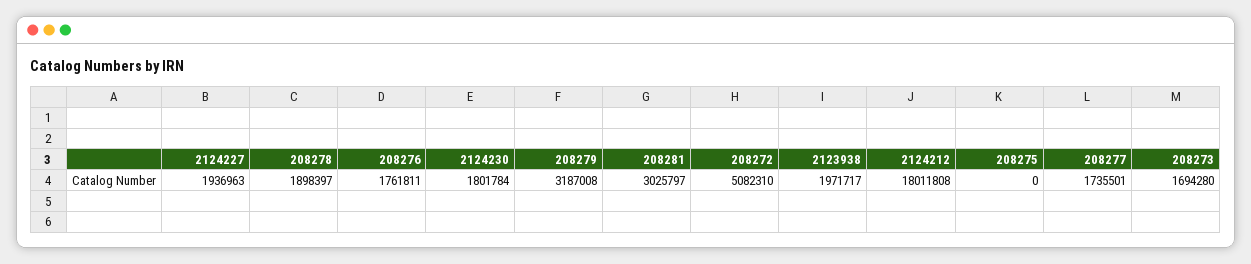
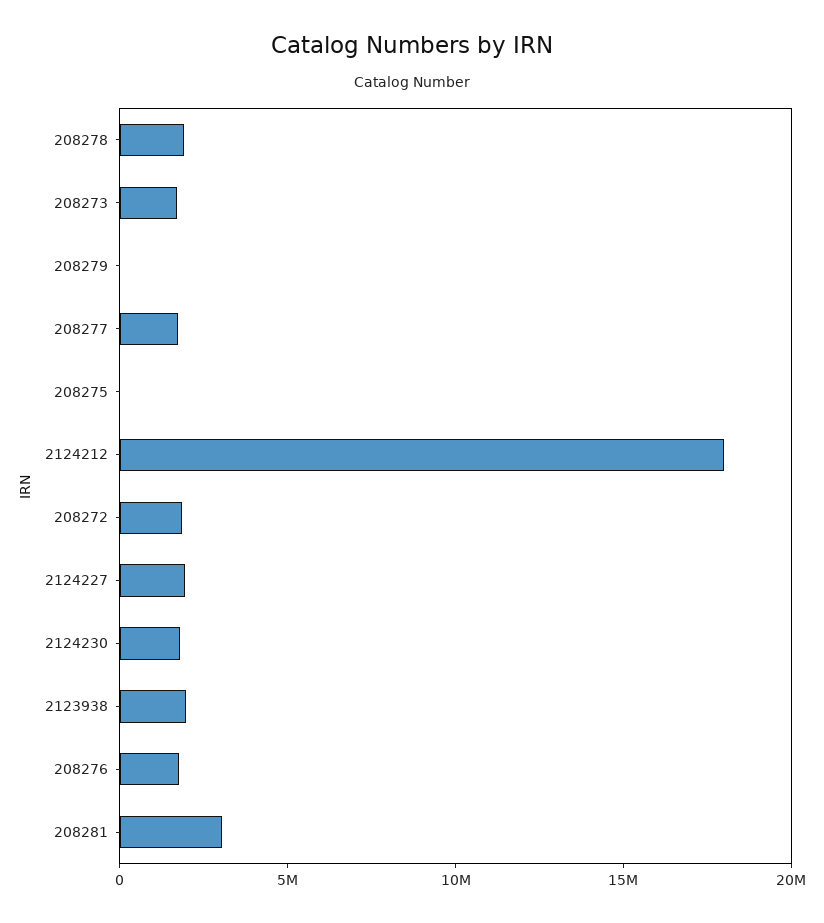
  {
    "2124227": 1936963,
    "208278": 1898397,
    "208276": 1761811,
    "2124230": 1801784,
-   "208279": 3187008,
+   "208279": 0,
    "208281": 3025797,
-   "208272": 5082310,
+   "208272": 2000000,
    "2123938": 1971717,
    "2124212": 18011808,
    "208275": 0,
    "208277": 1735501,
    "208273": 1694280
  }

